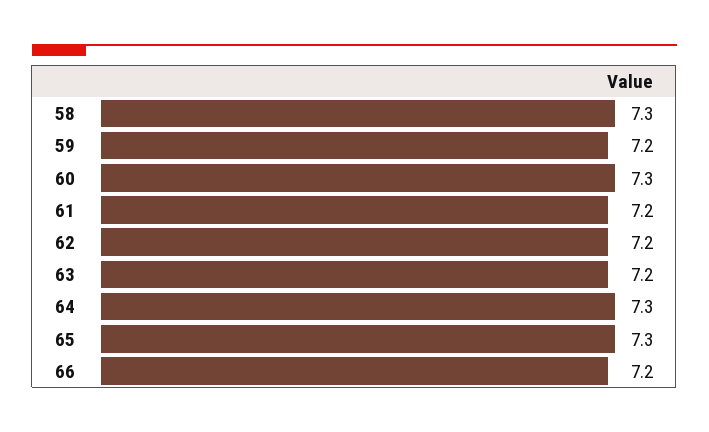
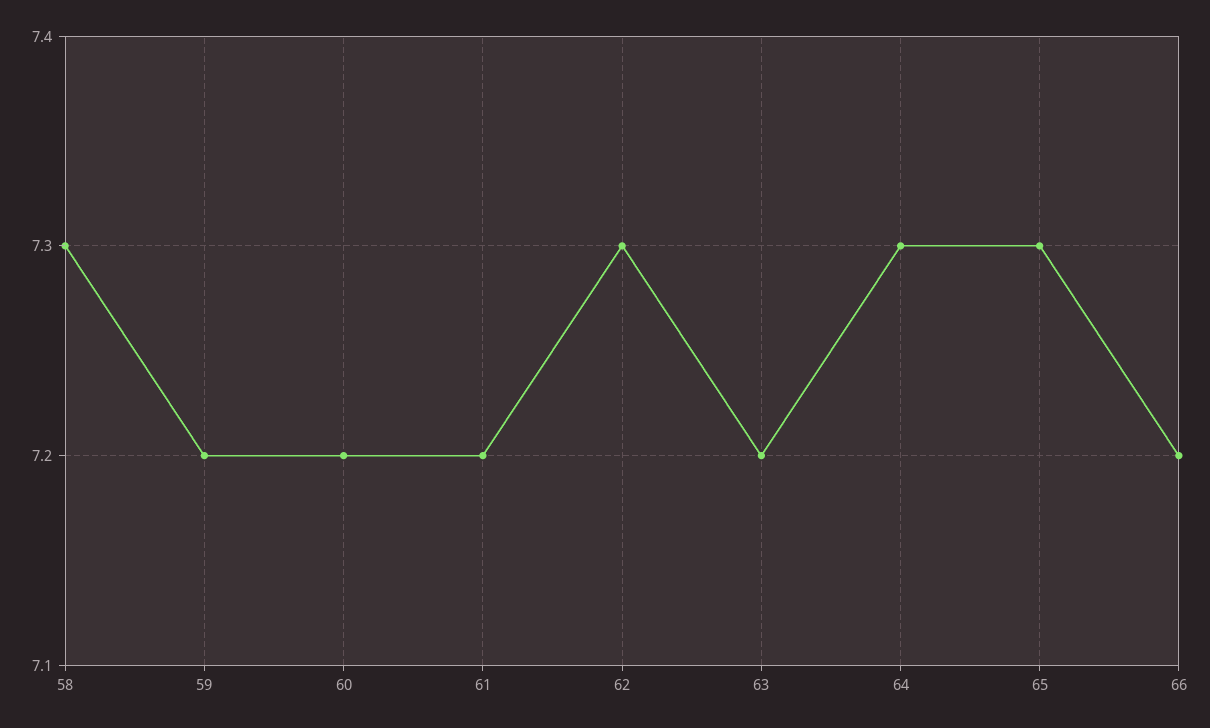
  {
    "58": 7.3,
    "59": 7.2,
-   "60": 7.3,
+   "60": 7.2,
    "61": 7.2,
-   "62": 7.2,
+   "62": 7.3,
    "63": 7.2,
    "64": 7.3,
    "65": 7.3,
    "66": 7.2
  }

